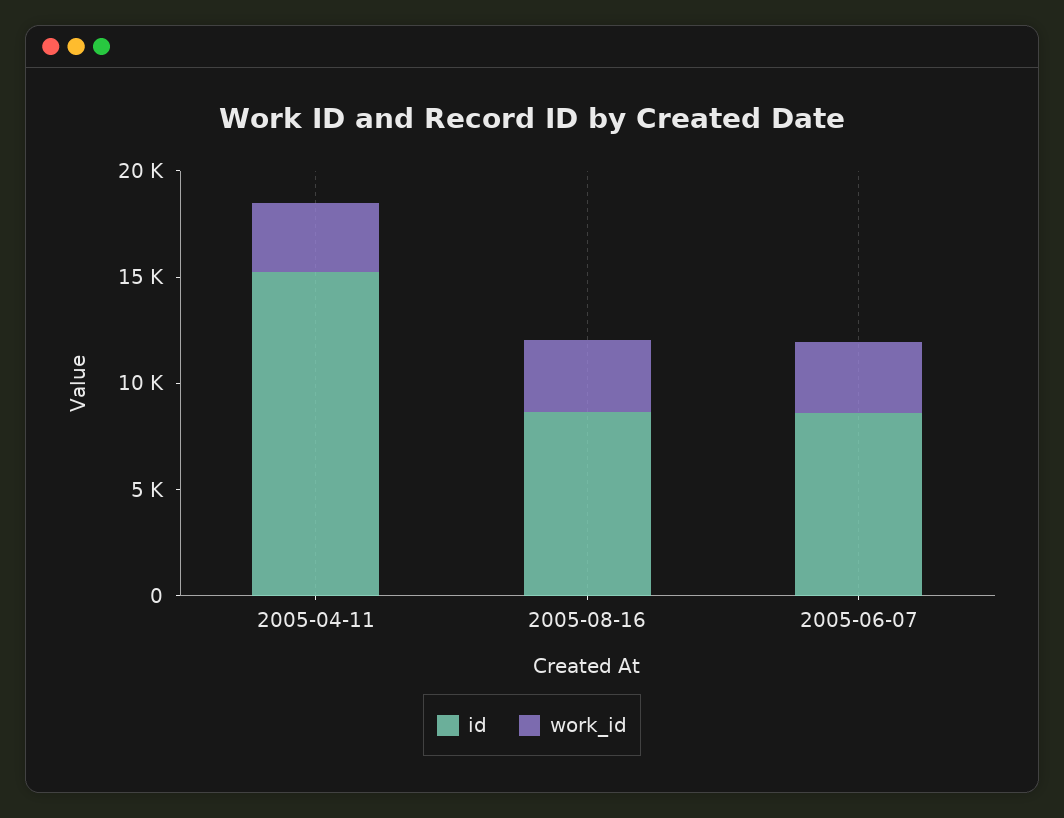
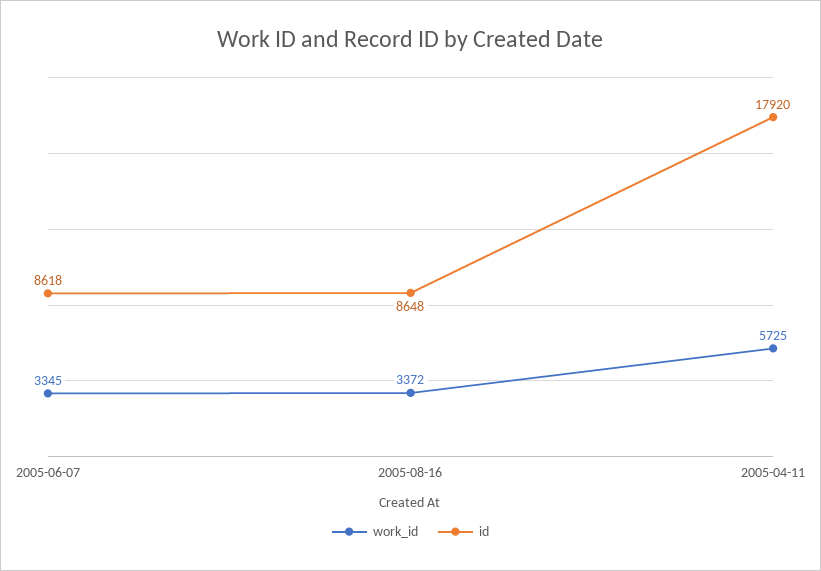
  {
    "id": {
-     "2005-04-11": 15000,
+     "2005-04-11": 17920,
      "2005-08-16": 8648,
      "2005-06-07": 8618
    },
    "work_id": {
-     "2005-04-11": 3000,
+     "2005-04-11": 5725,
      "2005-08-16": 3372,
      "2005-06-07": 3345
    }
  }

